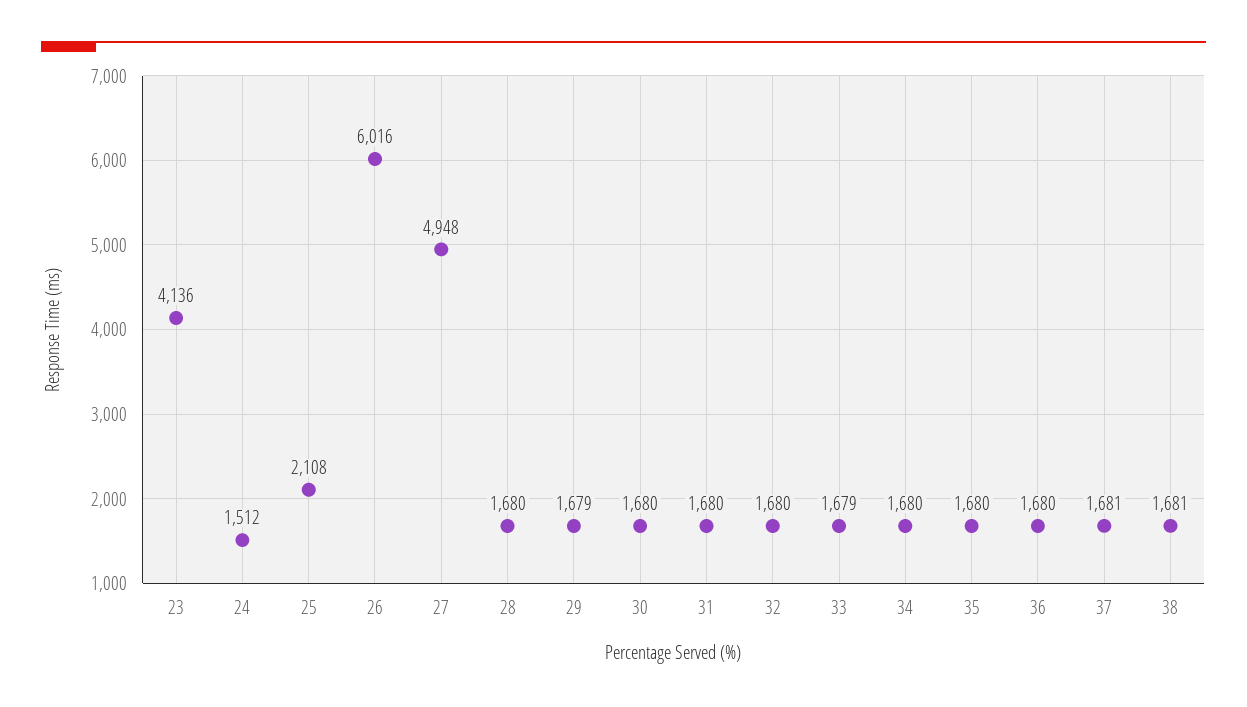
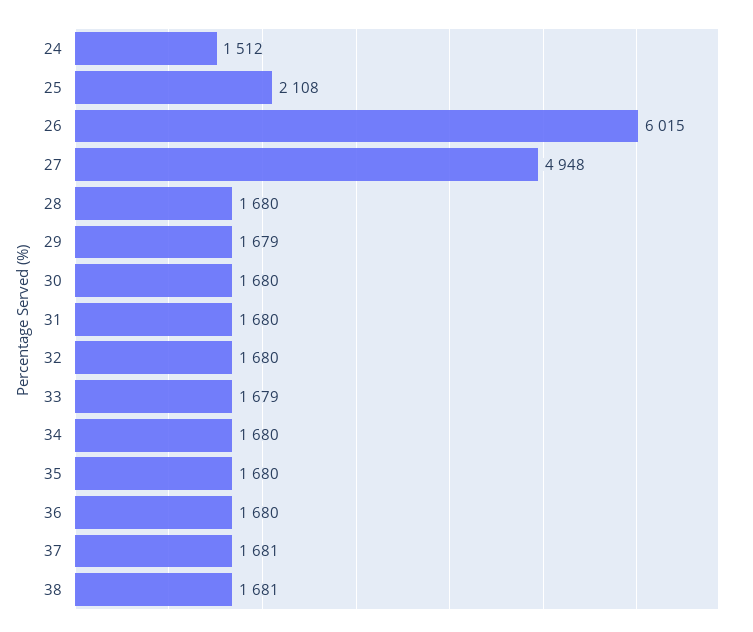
  {
-   "23": 4136,
    "24": 1512,
    "25": 2108,
-   "26": 6016,
+   "26": 6015,
    "27": 4948,
    "28": 1680,
    "29": 1679,
    "30": 1680,
    "31": 1680,
    "32": 1680,
    "33": 1679,
    "34": 1680,
    "35": 1680,
    "36": 1680,
    "37": 1681,
    "38": 1681
  }

